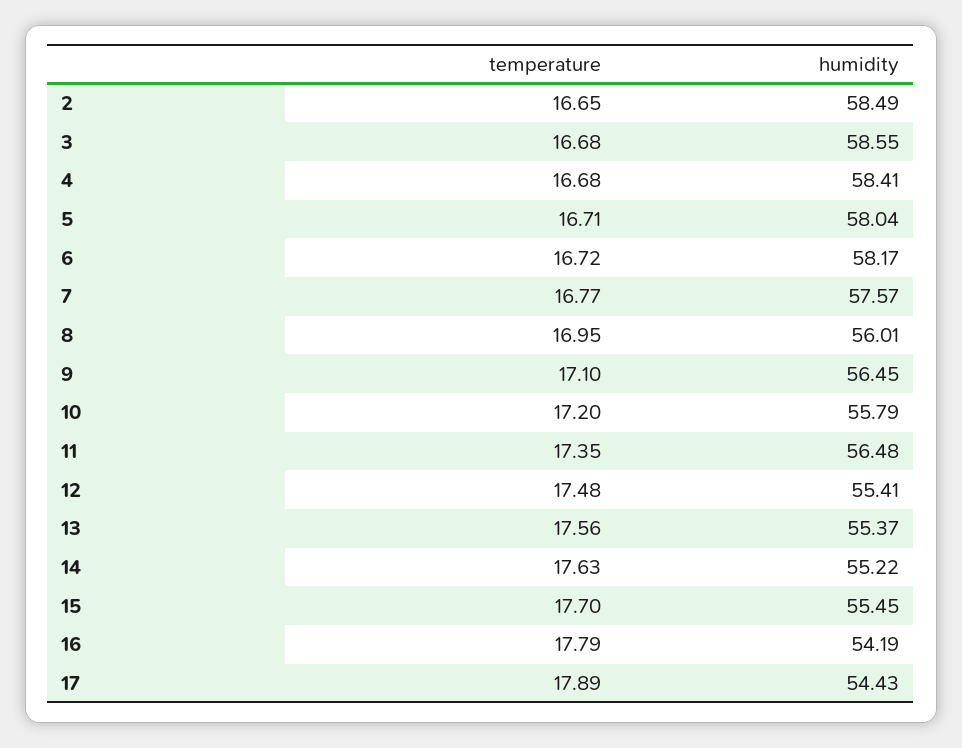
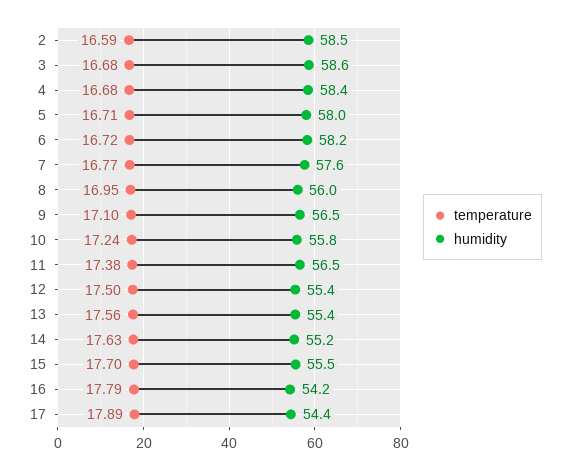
  {
    "temperature": {
-     "2": 16.65,
+     "2": 16.59,
      "3": 16.68,
      "4": 16.68,
      "5": 16.71,
      "6": 16.72,
      "7": 16.77,
      "8": 16.95,
      "9": 17.1,
-     "10": 17.2,
+     "10": 17.24,
-     "11": 17.35,
+     "11": 17.38,
-     "12": 17.48,
+     "12": 17.5,
      "13": 17.56,
      "14": 17.63,
      "15": 17.7,
      "16": 17.79,
      "17": 17.89
    },
    "humidity": {
      "2": 58.49,
      "3": 58.55,
      "4": 58.41,
      "5": 58.04,
      "6": 58.17,
      "7": 57.57,
      "8": 56.01,
      "9": 56.45,
      "10": 55.79,
      "11": 56.48,
      "12": 55.41,
      "13": 55.37,
      "14": 55.22,
      "15": 55.45,
      "16": 54.19,
      "17": 54.43
    }
  }

